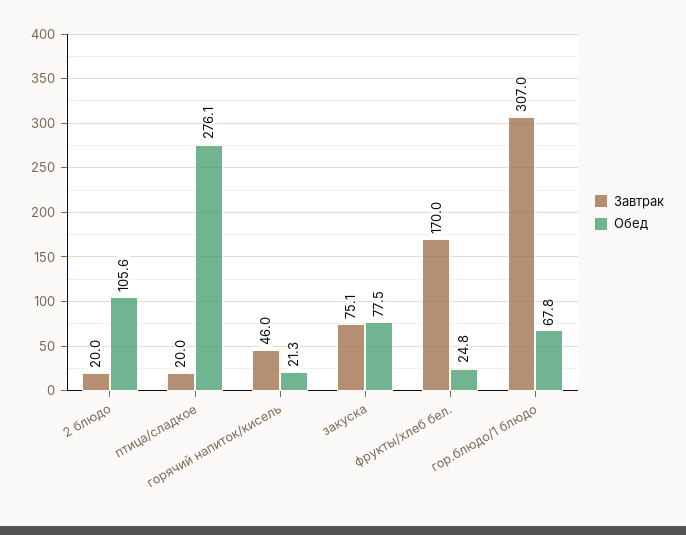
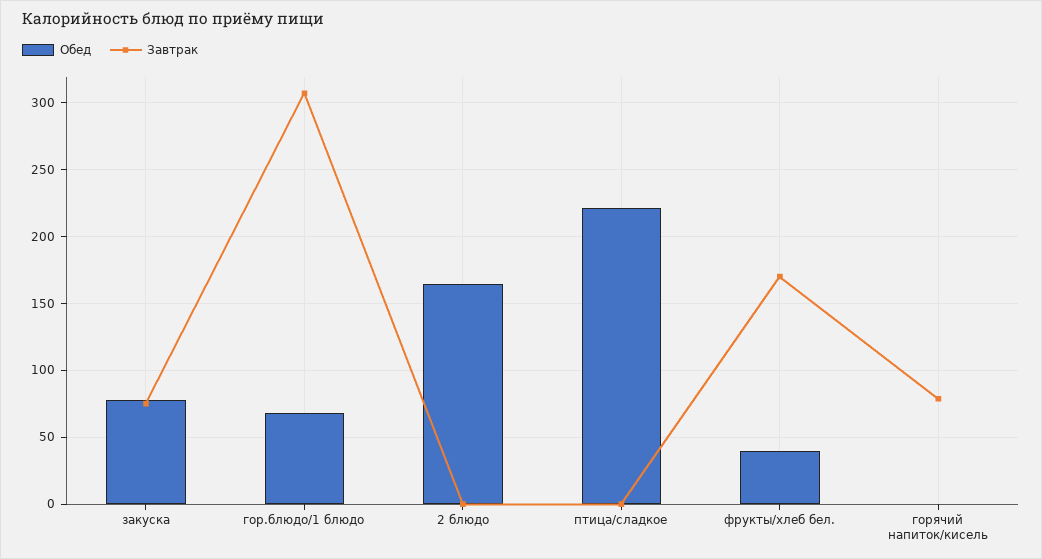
  {
    "Завтрак": {
-     "2 блюдо": 20,
+     "2 блюдо": 0,
-     "птица/сладкое": 20,
+     "птица/сладкое": 0,
-     "горячий напиток/кисель": 46,
+     "горячий напиток/кисель": 80,
      "закуска": 75.1,
      "фрукты/хлеб бел.": 170,
      "гор.блюдо/1 блюдо": 307
    },
    "Обед": {
-     "2 блюдо": 105.6,
+     "2 блюдо": 165,
-     "птица/сладкое": 276.1,
+     "птица/сладкое": 220,
-     "горячий напиток/кисель": 21.3,
+     "горячий напиток/кисель": 0,
      "закуска": 77.5,
-     "фрукты/хлеб бел.": 24.8,
+     "фрукты/хлеб бел.": 40,
      "гор.блюдо/1 блюдо": 67.8
    }
  }

